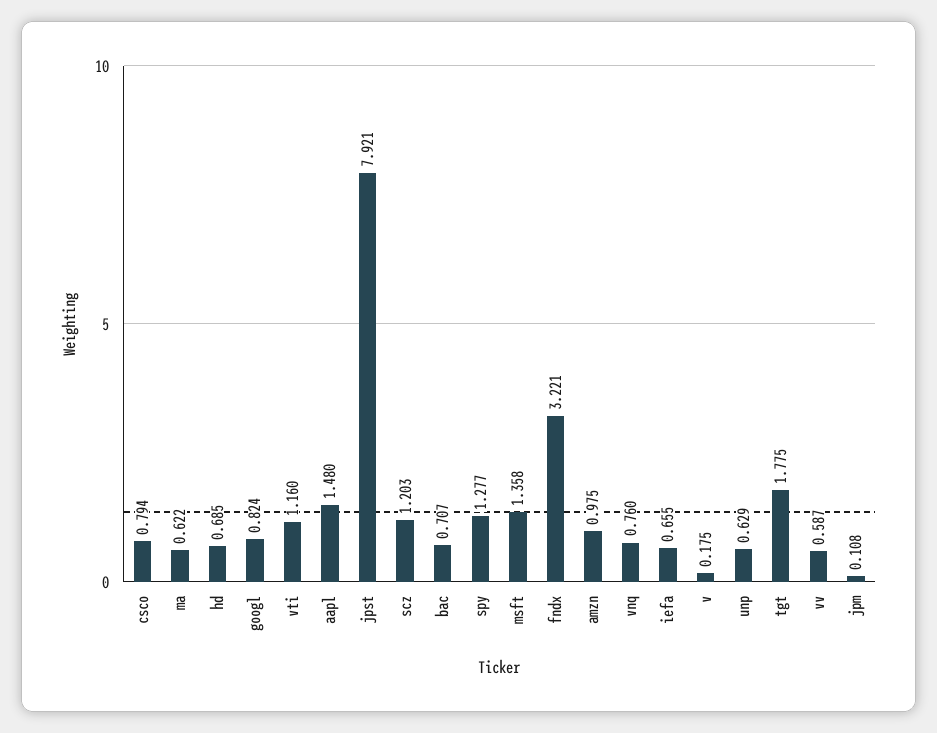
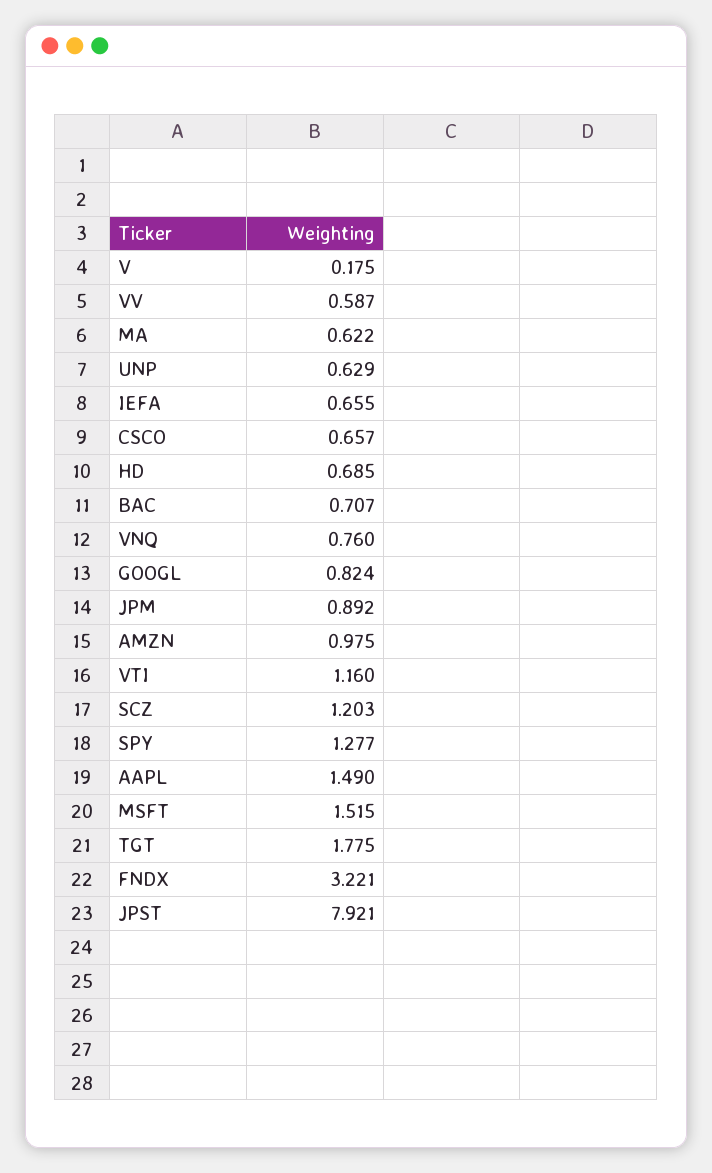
  {
-   "csco": 0.794,
+   "csco": 0.657,
    "ma": 0.622,
    "hd": 0.685,
    "googl": 0.824,
    "vti": 1.16,
-   "aapl": 1.48,
+   "aapl": 1.49,
    "jpst": 7.921,
    "scz": 1.203,
    "bac": 0.707,
    "spy": 1.277,
-   "msft": 1.358,
+   "msft": 1.515,
    "fndx": 3.221,
    "amzn": 0.975,
    "vnq": 0.76,
    "iefa": 0.655,
    "v": 0.175,
    "unp": 0.629,
    "tgt": 1.775,
    "vv": 0.587,
-   "jpm": 0.108
+   "jpm": 0.892
  }

